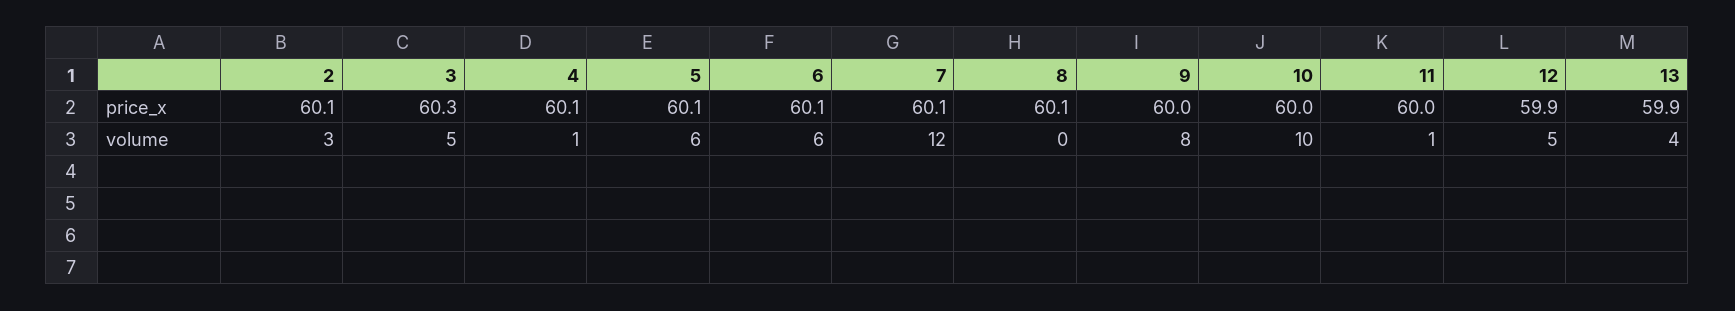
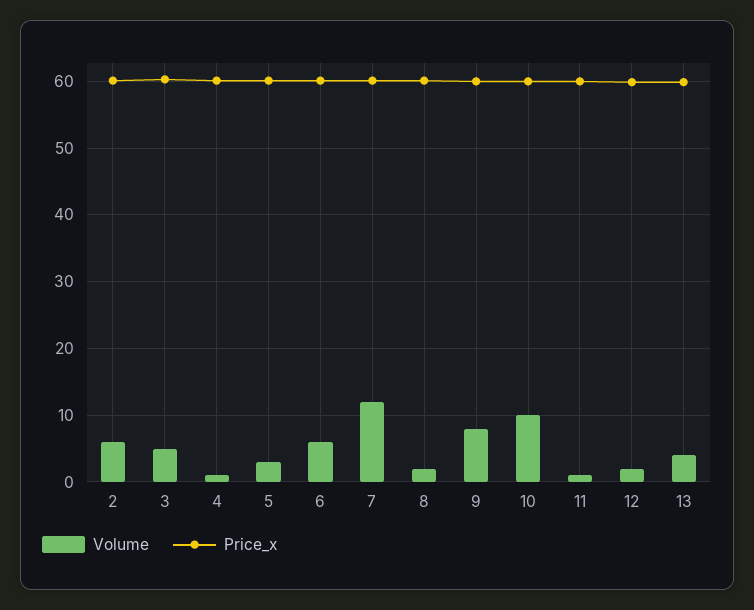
  {
    "price_x": {
      "2": 60.1,
      "3": 60.3,
      "4": 60.1,
      "5": 60.1,
      "6": 60.1,
      "7": 60.1,
      "8": 60.1,
      "9": 60,
      "10": 60,
      "11": 60,
      "12": 59.9,
      "13": 59.9
    },
    "volume": {
-     "2": 3,
+     "2": 6,
      "3": 5,
      "4": 1,
-     "5": 6,
+     "5": 3,
      "6": 6,
      "7": 12,
-     "8": 0,
+     "8": 2,
      "9": 8,
      "10": 10,
      "11": 1,
-     "12": 5,
+     "12": 2,
      "13": 4
    }
  }

